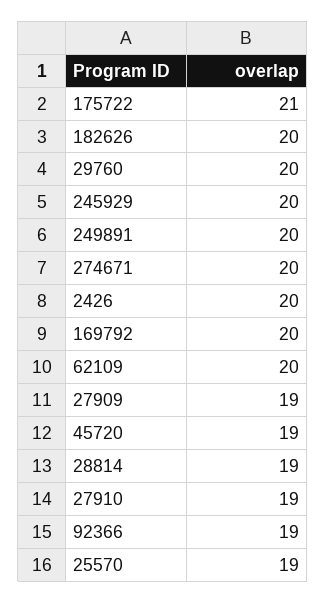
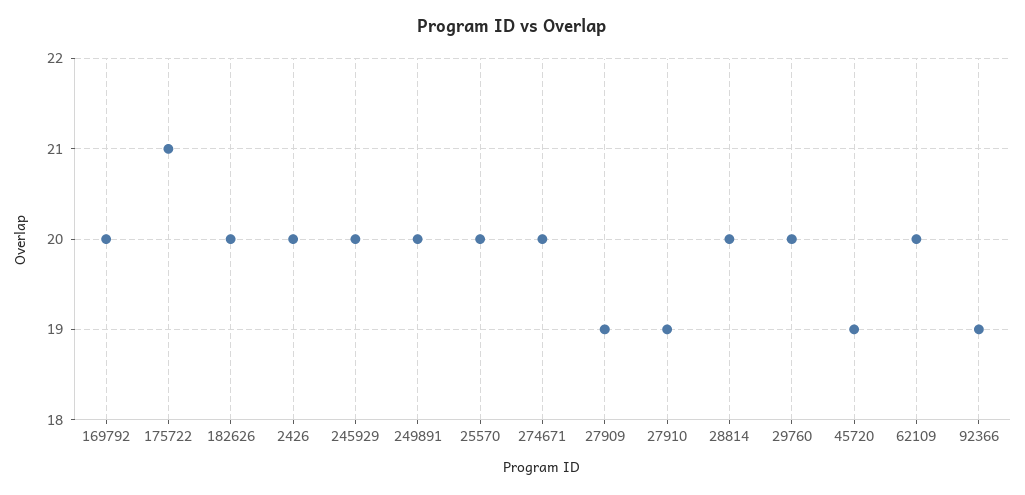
  {
    "175722": 21,
    "182626": 20,
    "29760": 20,
    "245929": 20,
    "249891": 20,
    "274671": 20,
    "2426": 20,
    "169792": 20,
    "62109": 20,
    "27909": 19,
    "45720": 19,
-   "28814": 19,
+   "28814": 20,
    "27910": 19,
    "92366": 19,
-   "25570": 19
+   "25570": 20
  }

